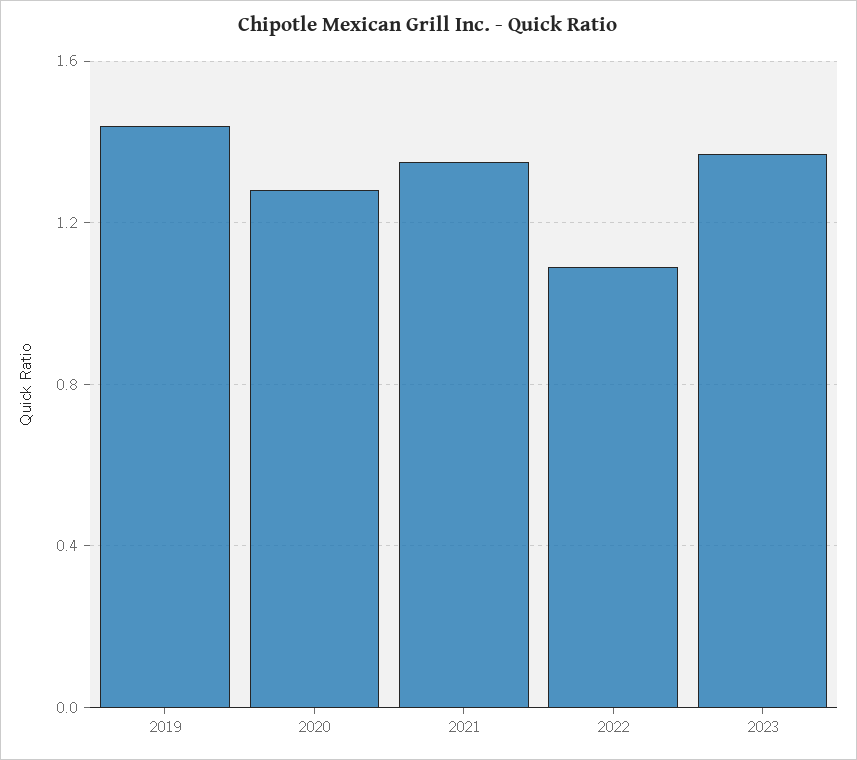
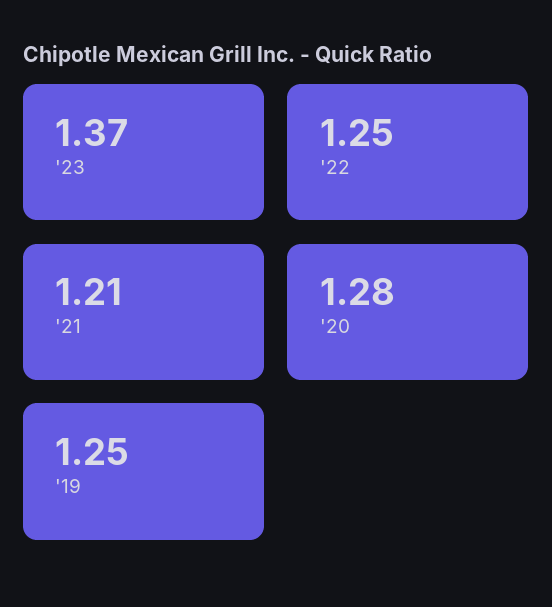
  {
-   "2019": 1.45,
+   "2019": 1.25,
    "2020": 1.28,
-   "2021": 1.35,
+   "2021": 1.21,
-   "2022": 1.1,
+   "2022": 1.25,
    "2023": 1.37
  }

